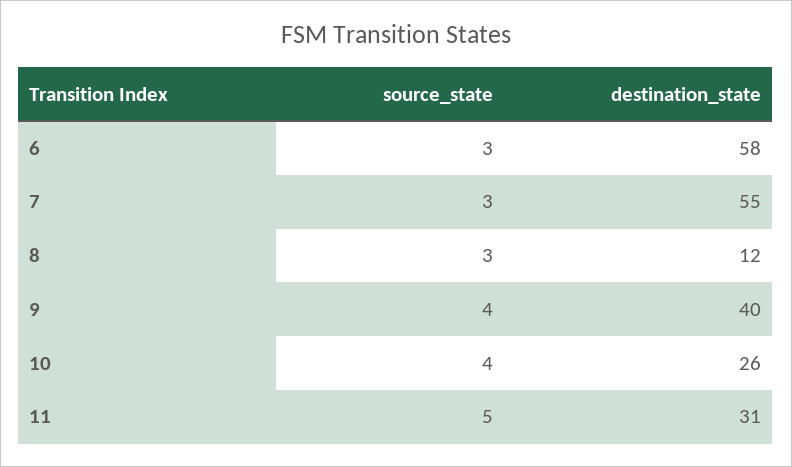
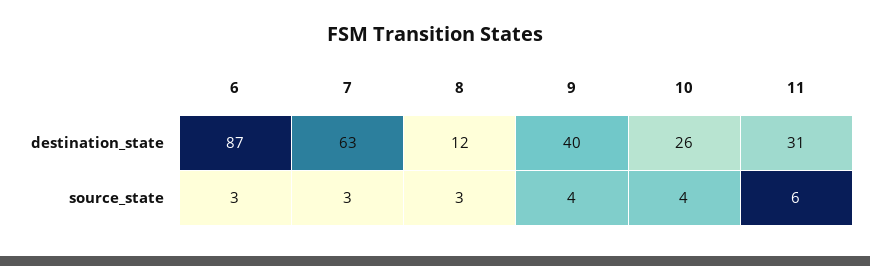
  {
    "source_state": {
      "6": 3,
      "7": 3,
      "8": 3,
      "9": 4,
      "10": 4,
-     "11": 5
+     "11": 6
    },
    "destination_state": {
-     "6": 58,
+     "6": 87,
-     "7": 55,
+     "7": 63,
      "8": 12,
      "9": 40,
      "10": 26,
      "11": 31
    }
  }

